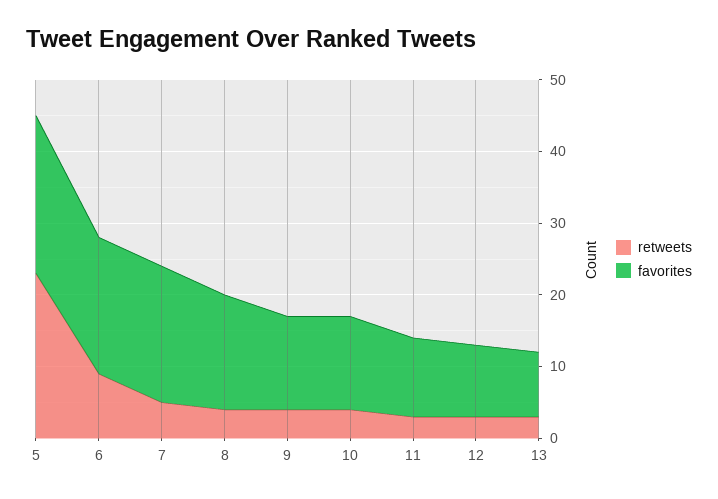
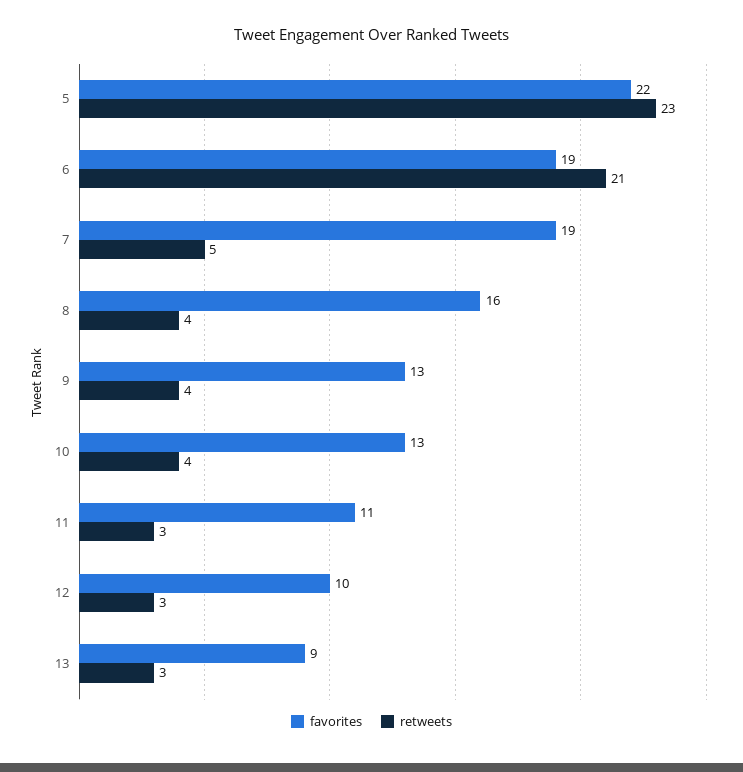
  {
    "retweets": {
      "5": 23,
-     "6": 10,
+     "6": 21,
      "7": 5,
      "8": 4,
      "9": 4,
      "10": 4,
      "11": 3,
      "12": 3,
      "13": 3
    },
    "favorites": {
      "5": 22,
      "6": 19,
      "7": 19,
      "8": 16,
      "9": 13,
      "10": 13,
      "11": 11,
      "12": 10,
      "13": 9
    }
  }

